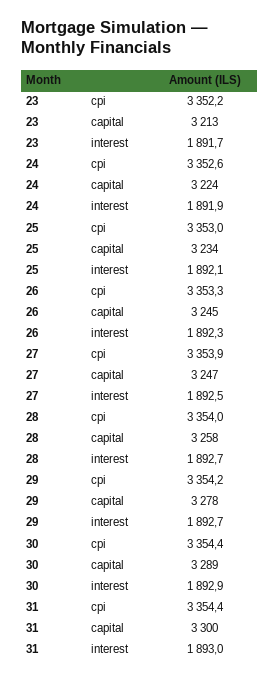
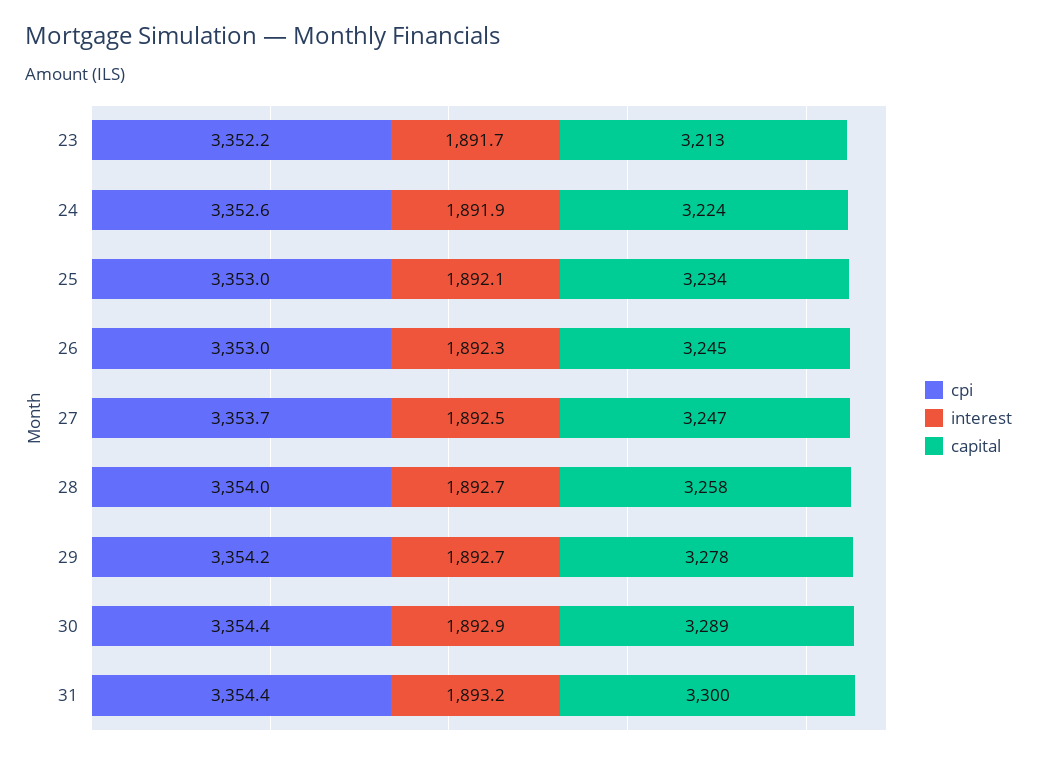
  {
    "cpi": {
      "23": 3352.2,
      "24": 3352.6,
      "25": 3353,
-     "26": 3353.3,
+     "26": 3353,
-     "27": 3353.9,
+     "27": 3353.7,
      "28": 3354,
      "29": 3354.2,
      "30": 3354.4,
      "31": 3354.4
    },
    "capital": {
      "23": 3213,
      "24": 3224,
      "25": 3234,
      "26": 3245,
      "27": 3247,
      "28": 3258,
      "29": 3278,
      "30": 3289,
      "31": 3300
    },
    "interest": {
      "23": 1891.7,
      "24": 1891.9,
      "25": 1892.1,
      "26": 1892.3,
      "27": 1892.5,
      "28": 1892.7,
      "29": 1892.7,
      "30": 1892.9,
-     "31": 1893
+     "31": 1893.2
    }
  }

